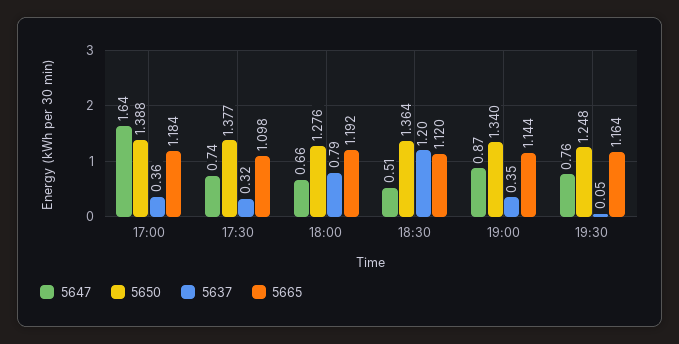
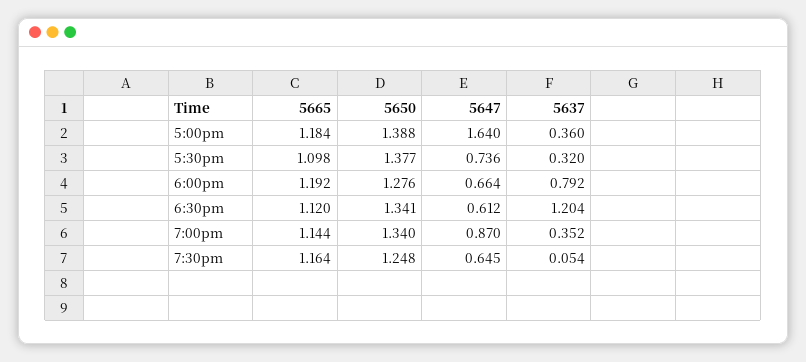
  {
    "5647": {
      "17:00": 1.64,
      "17:30": 0.736,
      "18:00": 0.664,
-     "18:30": 0.51,
+     "18:30": 0.612,
      "19:00": 0.87,
-     "19:30": 0.76
+     "19:30": 0.645
    },
    "5650": {
      "17:00": 1.388,
      "17:30": 1.377,
      "18:00": 1.276,
-     "18:30": 1.364,
+     "18:30": 1.341,
      "19:00": 1.34,
      "19:30": 1.248
    },
    "5637": {
      "17:00": 0.36,
      "17:30": 0.32,
      "18:00": 0.792,
      "18:30": 1.204,
      "19:00": 0.352,
      "19:30": 0.054
    },
    "5665": {
      "17:00": 1.184,
      "17:30": 1.098,
      "18:00": 1.192,
      "18:30": 1.12,
      "19:00": 1.144,
      "19:30": 1.164
    }
  }

